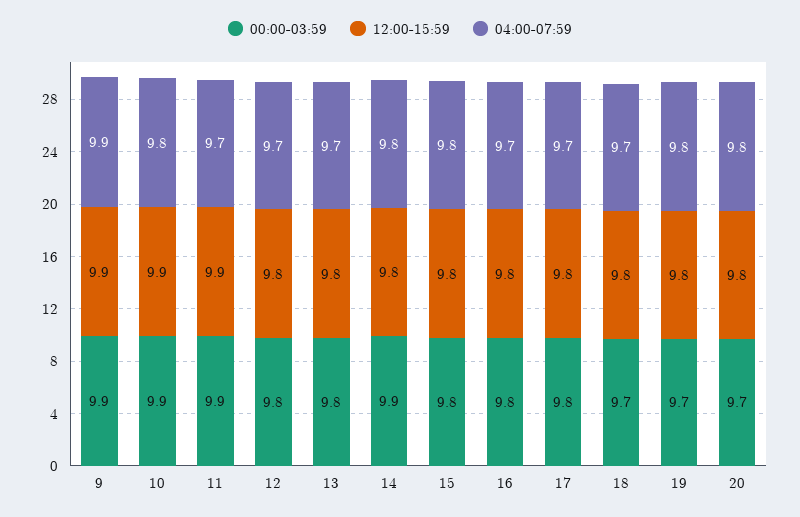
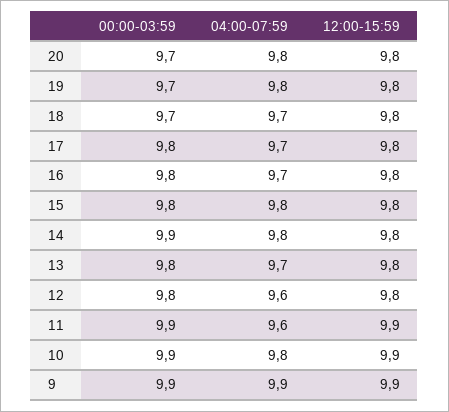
  {
    "00:00-03:59": {
      "9": 9.9,
      "10": 9.9,
      "11": 9.9,
      "12": 9.8,
      "13": 9.8,
      "14": 9.9,
      "15": 9.8,
      "16": 9.8,
      "17": 9.8,
      "18": 9.7,
      "19": 9.7,
      "20": 9.7
    },
    "12:00-15:59": {
      "9": 9.9,
      "10": 9.9,
      "11": 9.9,
      "12": 9.8,
      "13": 9.8,
      "14": 9.8,
      "15": 9.8,
      "16": 9.8,
      "17": 9.8,
      "18": 9.8,
      "19": 9.8,
      "20": 9.8
    },
    "04:00-07:59": {
      "9": 9.9,
      "10": 9.8,
-     "11": 9.7,
+     "11": 9.6,
-     "12": 9.7,
+     "12": 9.6,
      "13": 9.7,
      "14": 9.8,
      "15": 9.8,
      "16": 9.7,
      "17": 9.7,
      "18": 9.7,
      "19": 9.8,
      "20": 9.8
    }
  }

